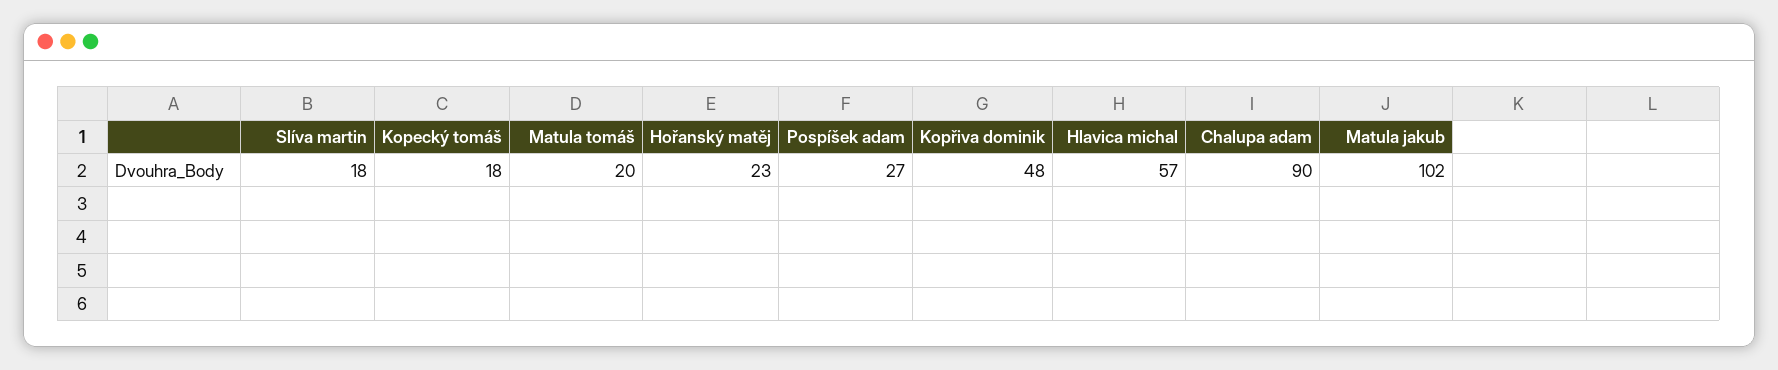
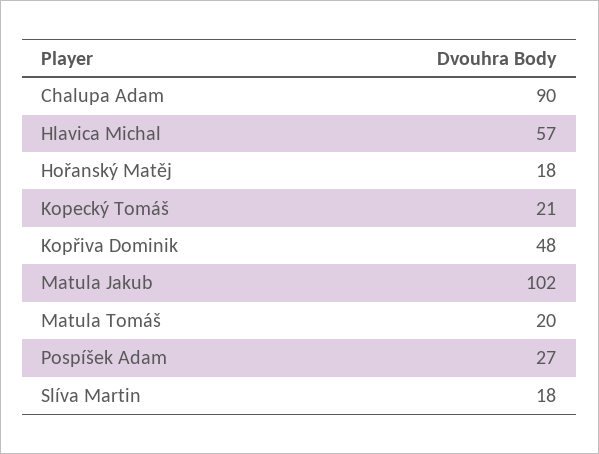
  {
    "Slíva martin": 18,
-   "Kopecký tomáš": 18,
+   "Kopecký tomáš": 21,
    "Matula tomáš": 20,
-   "Hořanský matěj": 23,
+   "Hořanský matěj": 18,
    "Pospíšek adam": 27,
    "Kopřiva dominik": 48,
    "Hlavica michal": 57,
    "Chalupa adam": 90,
    "Matula jakub": 102
  }

